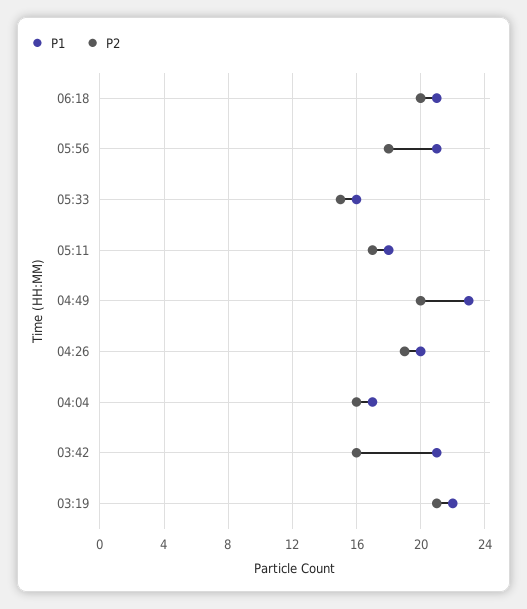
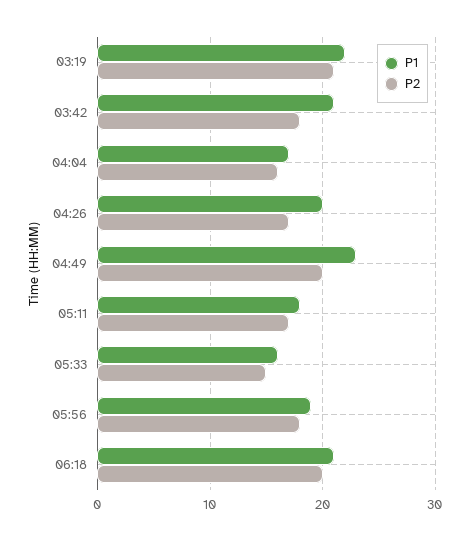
  {
    "P1": {
      "06:18": 21,
-     "05:56": 21,
+     "05:56": 19,
      "05:33": 16,
      "05:11": 18,
      "04:49": 23,
      "04:26": 20,
      "04:04": 17,
      "03:42": 21,
      "03:19": 22
    },
    "P2": {
      "06:18": 20,
      "05:56": 18,
      "05:33": 15,
      "05:11": 17,
      "04:49": 20,
-     "04:26": 19,
+     "04:26": 17,
      "04:04": 16,
-     "03:42": 16,
+     "03:42": 18,
      "03:19": 21
    }
  }

